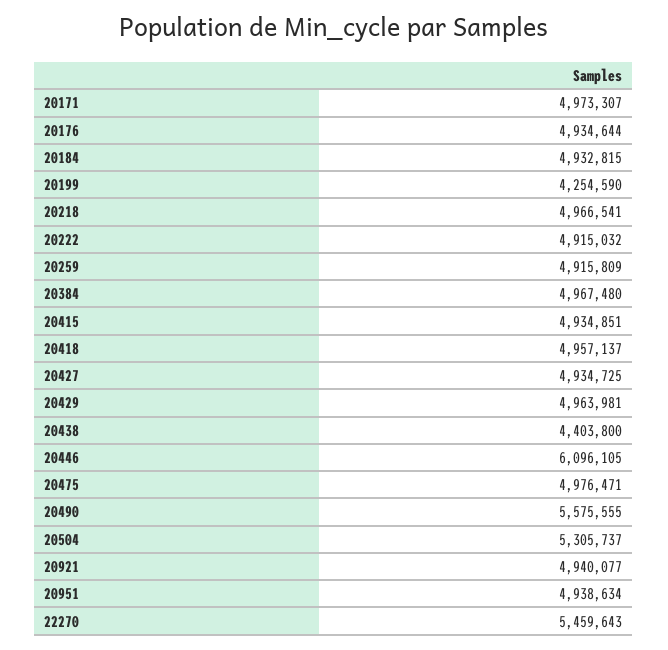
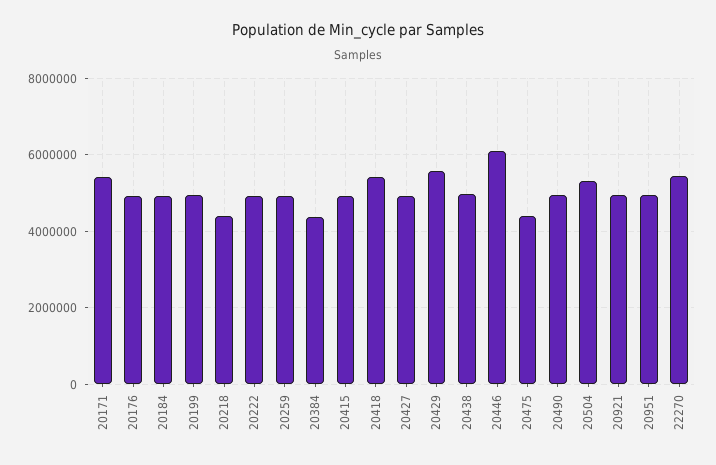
  {
-   "20171": 4973307,
+   "20171": 5400000,
    "20176": 4934644,
    "20184": 4932815,
-   "20199": 4254590,
+   "20199": 5000000,
-   "20218": 4966541,
+   "20218": 4400000,
    "20222": 4915032,
    "20259": 4915809,
-   "20384": 4967480,
+   "20384": 4400000,
    "20415": 4934851,
-   "20418": 4957137,
+   "20418": 5400000,
    "20427": 4934725,
-   "20429": 4963981,
+   "20429": 5600000,
-   "20438": 4403800,
+   "20438": 5000000,
    "20446": 6096105,
-   "20475": 4976471,
+   "20475": 4400000,
-   "20490": 5575555,
+   "20490": 5000000,
    "20504": 5305737,
    "20921": 4940077,
    "20951": 4938634,
    "22270": 5459643
  }

